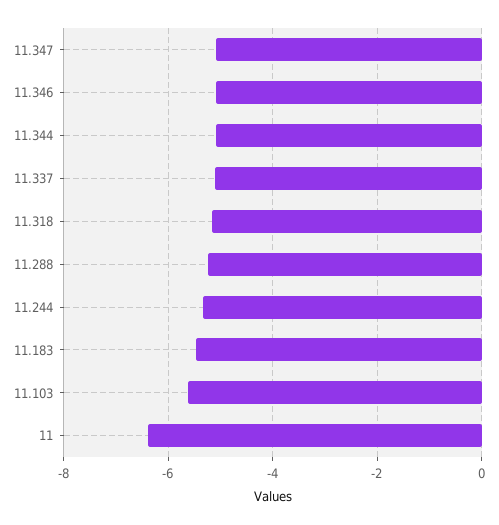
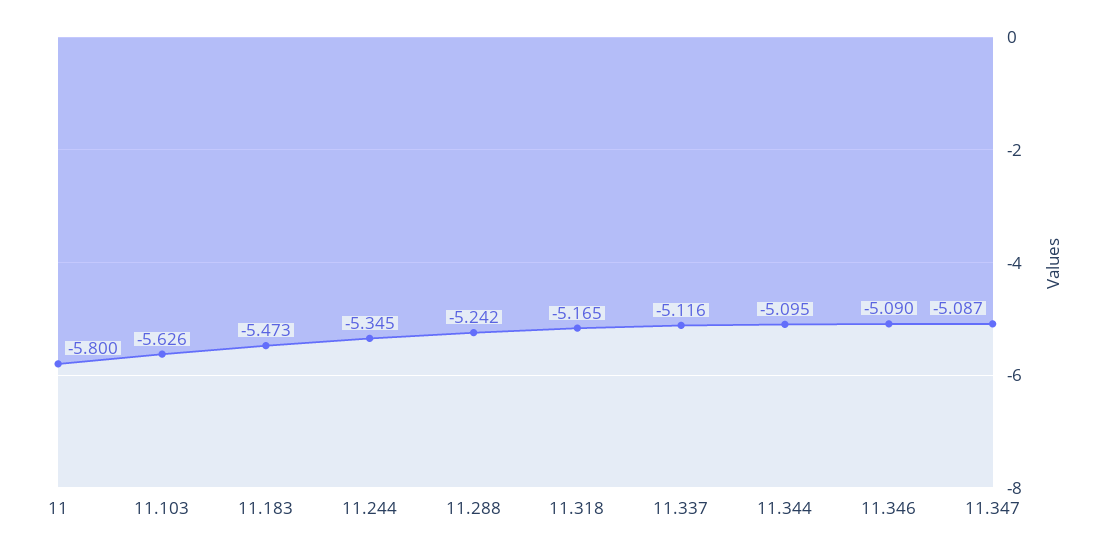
  {
    "11.347": -5.087,
    "11.346": -5.09,
    "11.344": -5.095,
    "11.337": -5.116,
    "11.318": -5.165,
    "11.288": -5.242,
    "11.244": -5.345,
    "11.183": -5.473,
    "11.103": -5.626,
-   "11": -6.4
+   "11": -5.8
  }

